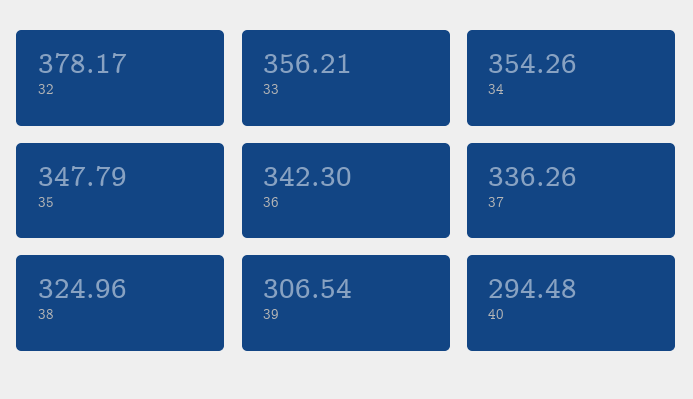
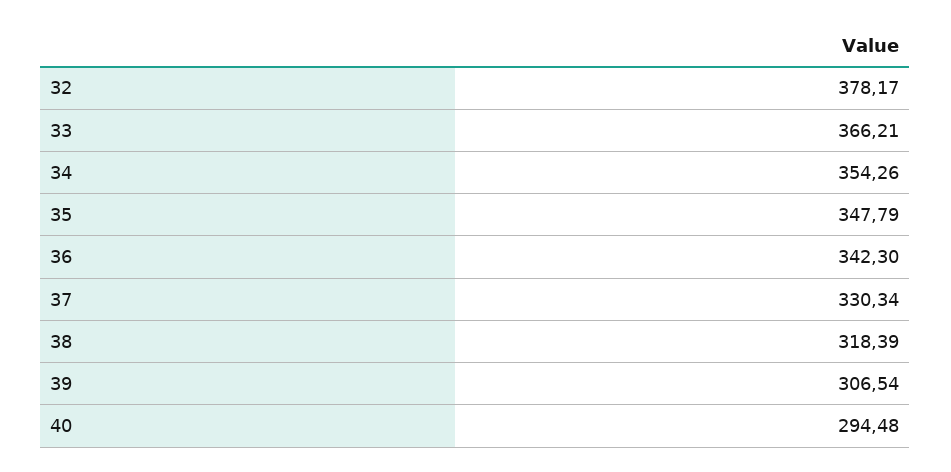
  {
    "32": 378.17,
-   "33": 356.21,
+   "33": 366.21,
    "34": 354.26,
    "35": 347.79,
    "36": 342.3,
-   "37": 336.26,
+   "37": 330.34,
-   "38": 324.96,
+   "38": 318.39,
    "39": 306.54,
    "40": 294.48
  }

